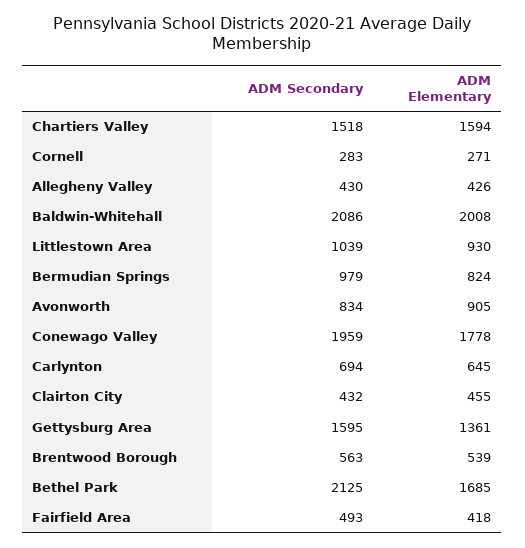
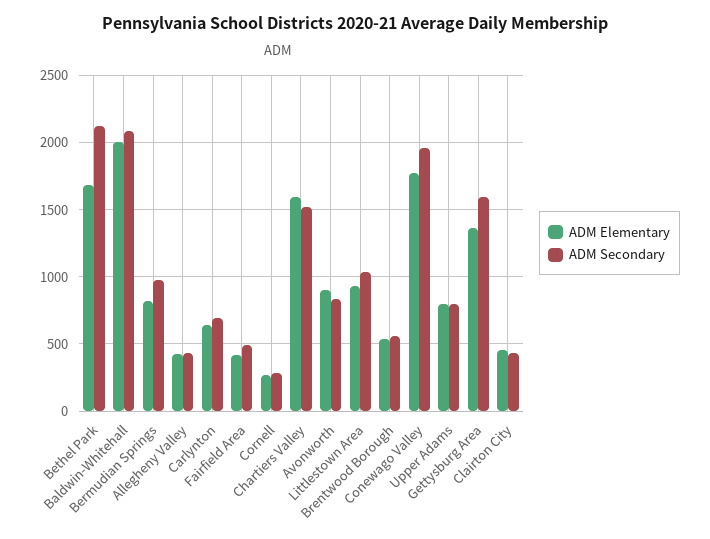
  {
    "ADM Secondary": {
      "Chartiers Valley": 1518,
      "Cornell": 283,
      "Allegheny Valley": 430,
      "Baldwin-Whitehall": 2086,
      "Littlestown Area": 1039,
      "Bermudian Springs": 979,
      "Avonworth": 834,
      "Conewago Valley": 1959,
      "Carlynton": 694,
      "Clairton City": 432,
      "Gettysburg Area": 1595,
      "Brentwood Borough": 563,
      "Bethel Park": 2125,
-     "Fairfield Area": 493
+     "Fairfield Area": 493,
+     "Upper Adams": 800
    },
    "ADM Elementary": {
      "Chartiers Valley": 1594,
      "Cornell": 271,
      "Allegheny Valley": 426,
      "Baldwin-Whitehall": 2008,
      "Littlestown Area": 930,
      "Bermudian Springs": 824,
      "Avonworth": 905,
      "Conewago Valley": 1778,
      "Carlynton": 645,
      "Clairton City": 455,
      "Gettysburg Area": 1361,
      "Brentwood Borough": 539,
      "Bethel Park": 1685,
-     "Fairfield Area": 418
+     "Fairfield Area": 418,
+     "Upper Adams": 800
    }
  }

